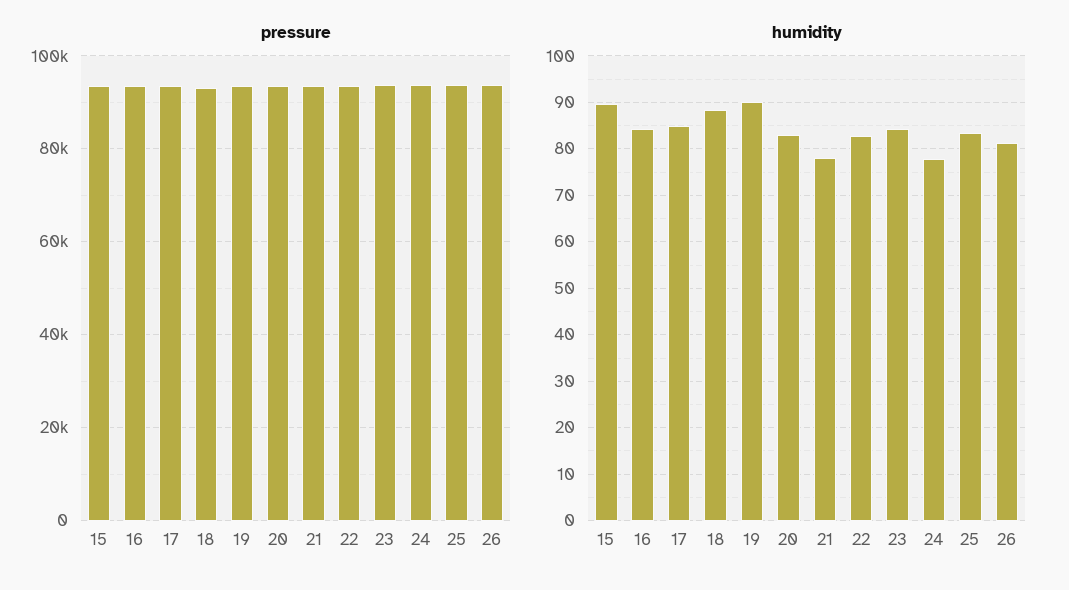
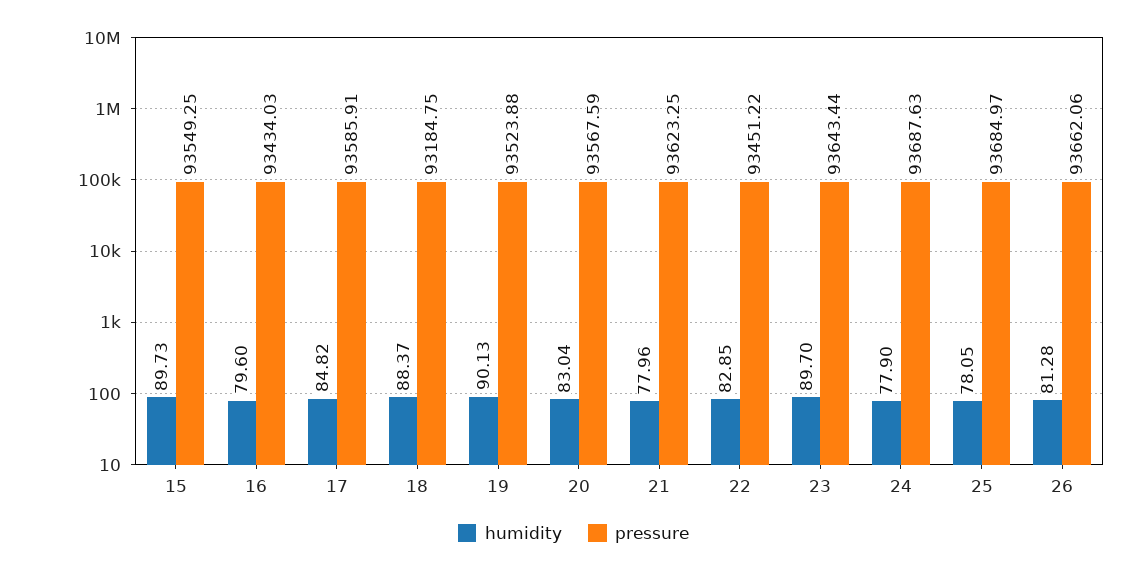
  {
    "pressure": {
      "15": 93549.25,
      "16": 93434.03,
      "17": 93585.91,
      "18": 93184.75,
      "19": 93523.88,
      "20": 93567.59,
      "21": 93623.25,
      "22": 93451.22,
      "23": 93643.44,
      "24": 93687.63,
      "25": 93684.97,
      "26": 93662.06
    },
    "humidity": {
      "15": 89.73,
-     "16": 84,
+     "16": 79.6,
      "17": 84.82,
      "18": 88.37,
      "19": 90.13,
      "20": 83.04,
      "21": 77.96,
      "22": 82.85,
-     "23": 84,
+     "23": 89.7,
      "24": 77.9,
-     "25": 84,
+     "25": 78.05,
      "26": 81.28
    }
  }

